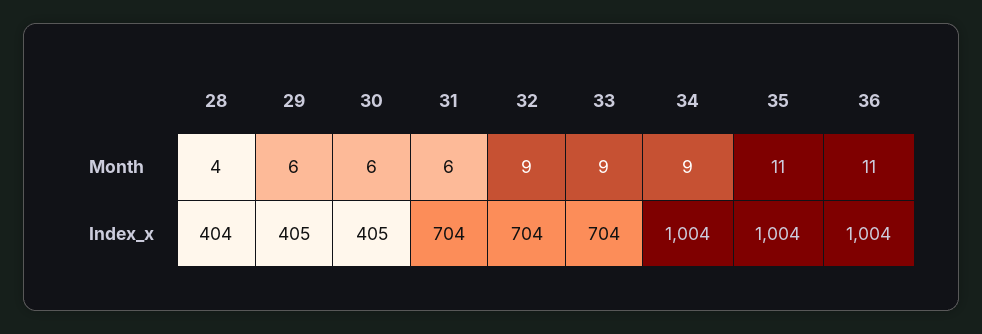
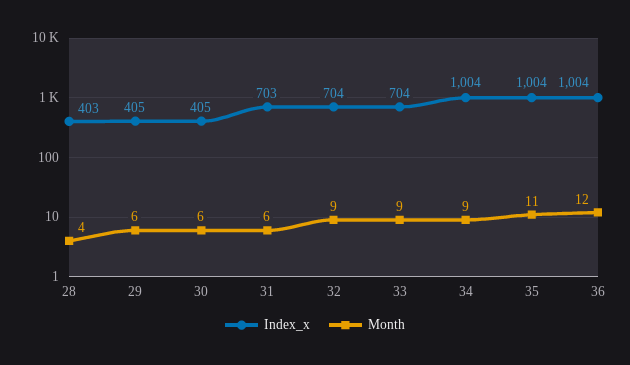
  {
    "Month": {
      "28": 4,
      "29": 6,
      "30": 6,
      "31": 6,
      "32": 9,
      "33": 9,
      "34": 9,
      "35": 11,
-     "36": 11
+     "36": 12
    },
    "Index_x": {
-     "28": 404,
+     "28": 403,
      "29": 405,
      "30": 405,
-     "31": 704,
+     "31": 703,
      "32": 704,
      "33": 704,
      "34": 1004,
      "35": 1004,
      "36": 1004
    }
  }

